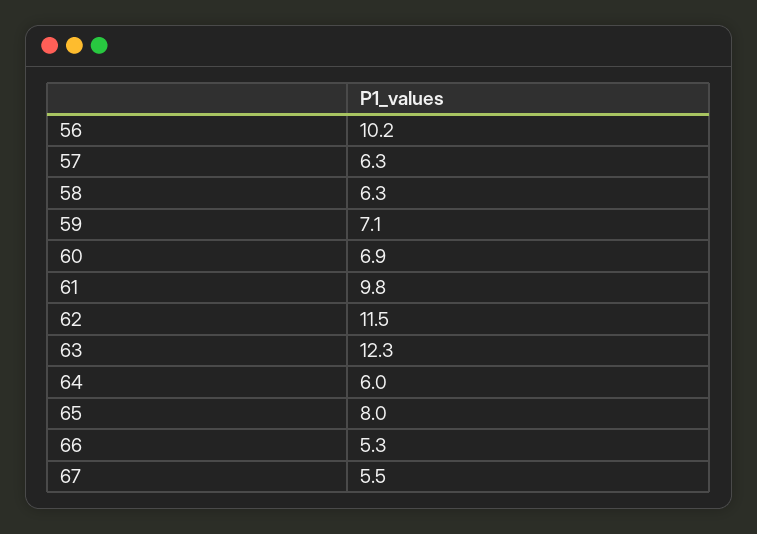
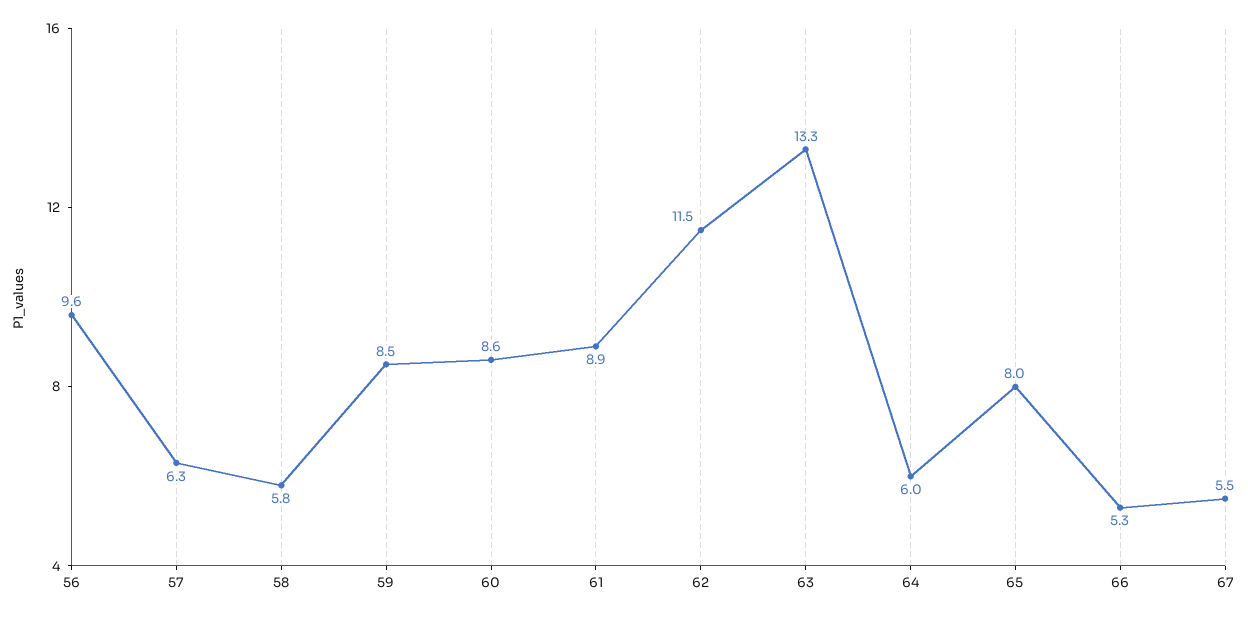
  {
-   "56": 10.2,
+   "56": 9.6,
    "57": 6.3,
-   "58": 6.3,
+   "58": 5.8,
-   "59": 7.1,
+   "59": 8.5,
-   "60": 6.9,
+   "60": 8.6,
-   "61": 9.8,
+   "61": 8.9,
    "62": 11.5,
-   "63": 12.3,
+   "63": 13.3,
    "64": 6,
    "65": 8,
    "66": 5.3,
    "67": 5.5
  }

